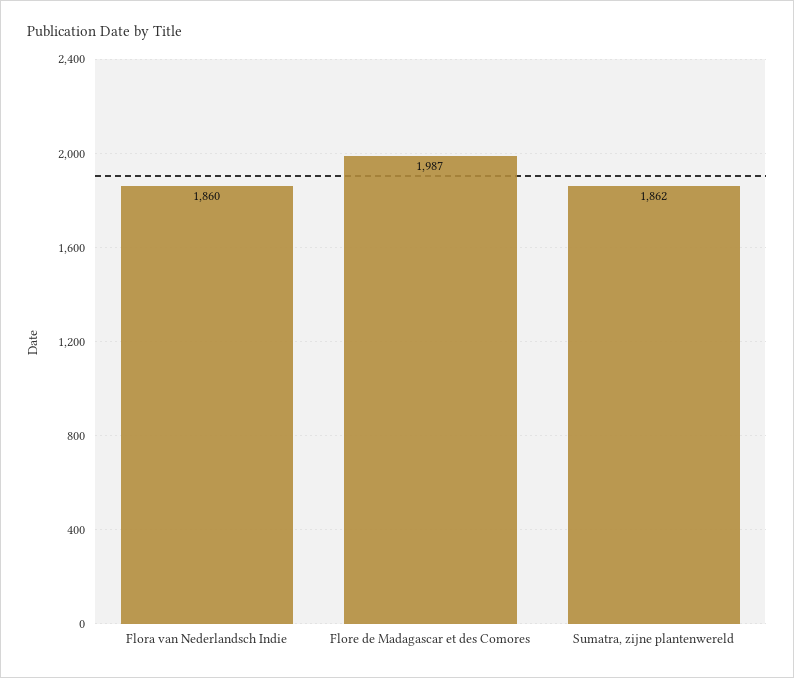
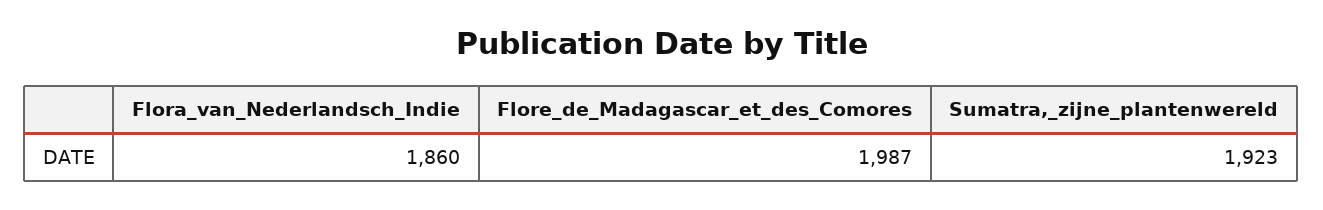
  {
    "Flora van Nederlandsch Indie": 1860,
    "Flore de Madagascar et des Comores": 1987,
-   "Sumatra, zijne plantenwereld": 1862
+   "Sumatra, zijne plantenwereld": 1923
  }

